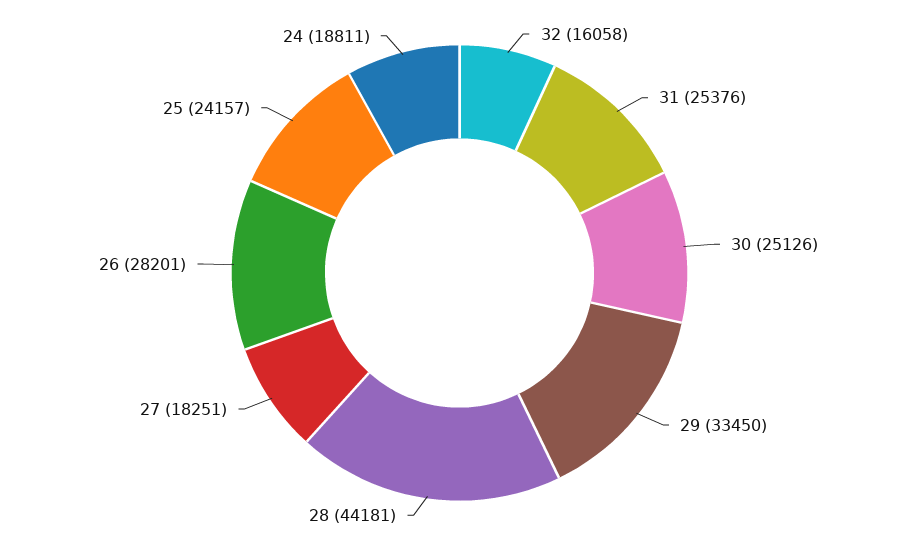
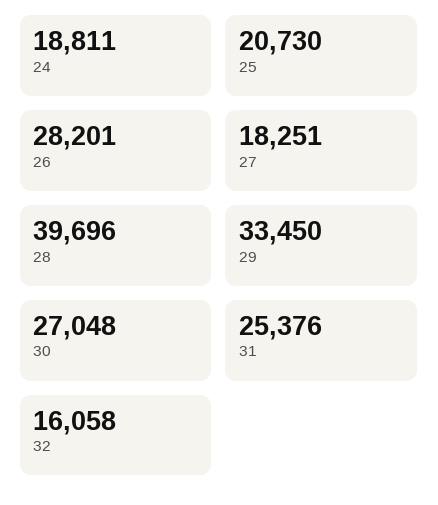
  {
    "32": 16058,
    "31": 25376,
-   "30": 25126,
+   "30": 27048,
    "29": 33450,
-   "28": 44181,
+   "28": 39696,
    "27": 18251,
    "26": 28201,
-   "25": 24157,
+   "25": 20730,
    "24": 18811
  }

